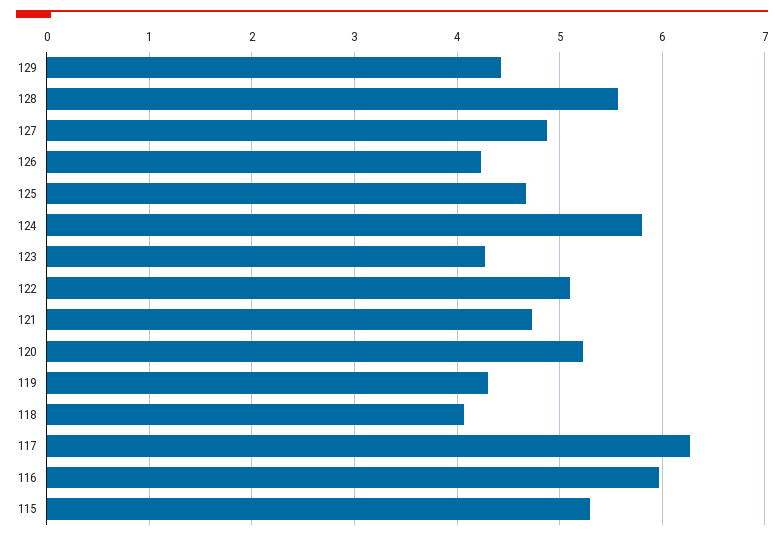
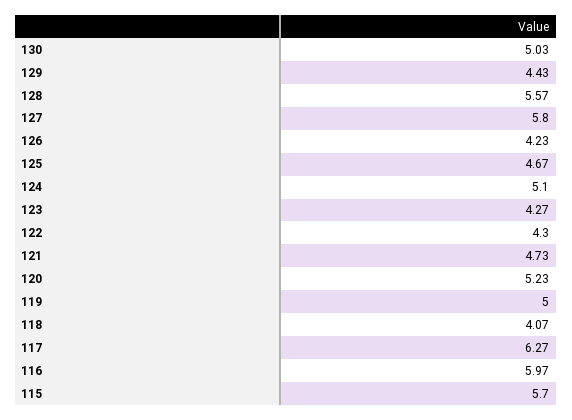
  {
    "129": 4.43,
    "128": 5.57,
-   "127": 4.9,
+   "127": 5.8,
    "126": 4.23,
    "125": 4.67,
-   "124": 5.8,
+   "124": 5.1,
    "123": 4.27,
-   "122": 5.1,
+   "122": 4.3,
    "121": 4.73,
    "120": 5.23,
-   "119": 4.3,
+   "119": 5,
    "118": 4.07,
    "117": 6.27,
    "116": 5.97,
-   "115": 5.3
+   "115": 5.7,
+   "130": 5.03
  }

